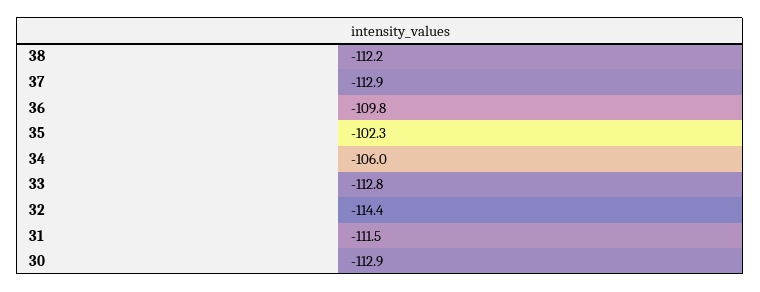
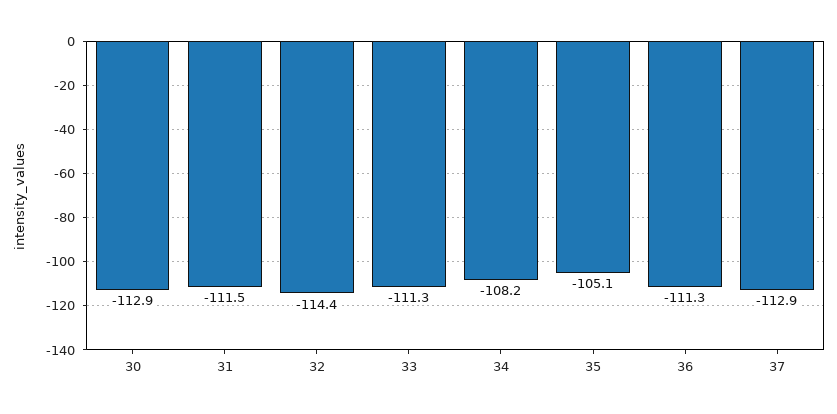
  {
-   "38": -112.2,
    "37": -112.9,
-   "36": -109.8,
+   "36": -111.3,
-   "35": -102.3,
+   "35": -105.1,
-   "34": -106,
+   "34": -108.2,
-   "33": -112.8,
+   "33": -111.3,
    "32": -114.4,
    "31": -111.5,
    "30": -112.9
  }

